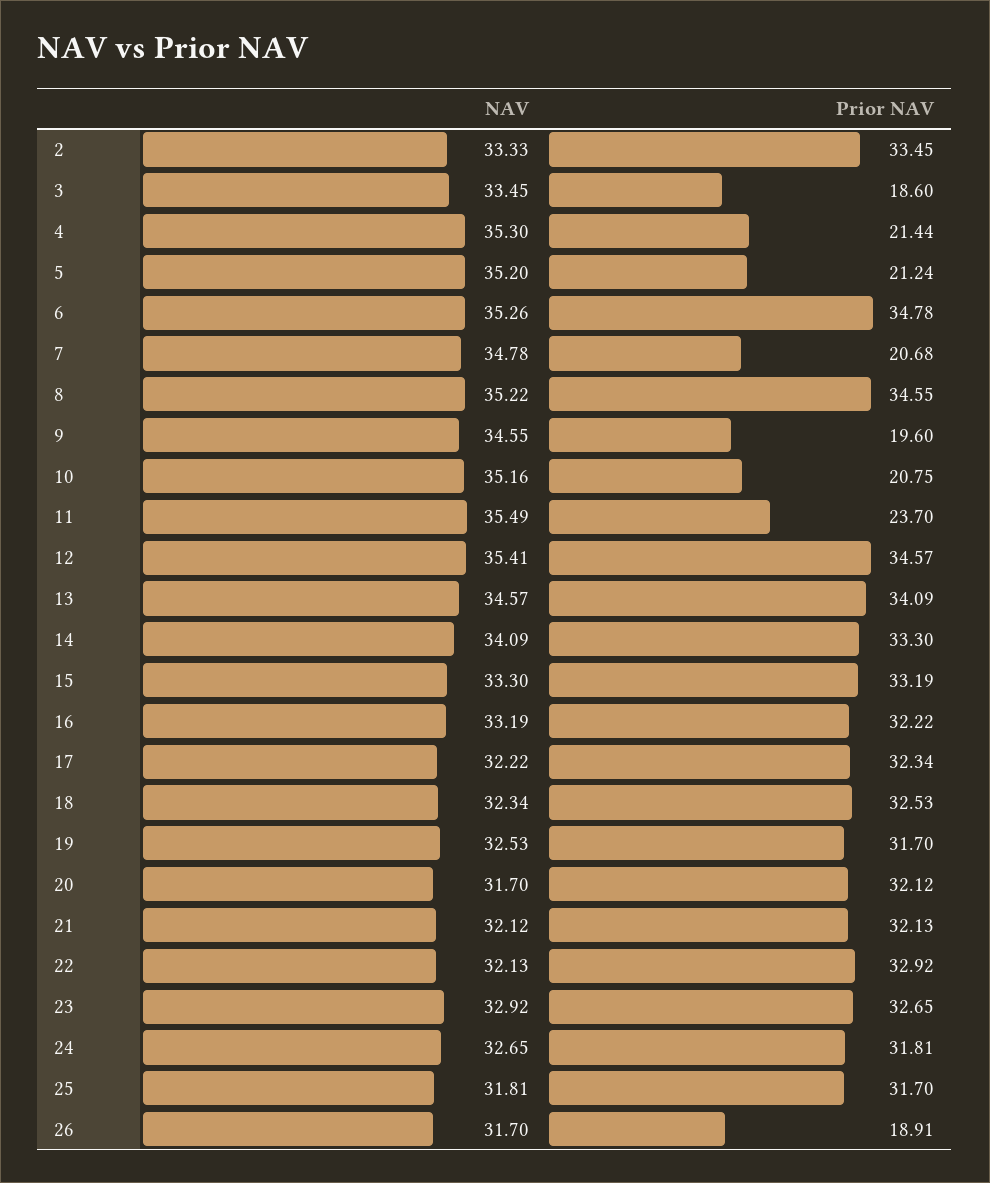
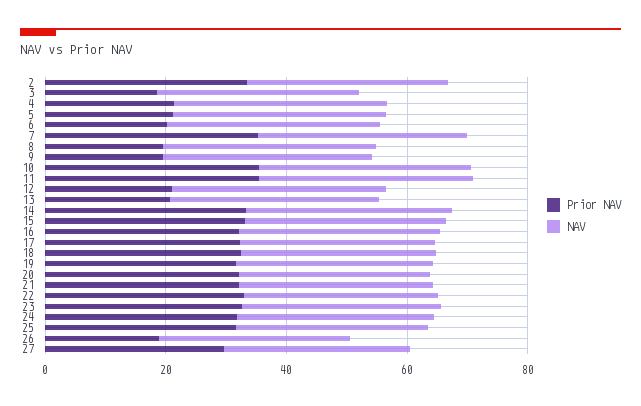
  {
    "NAV": {
      "2": 33.33,
      "3": 33.45,
      "4": 35.3,
      "5": 35.2,
      "6": 35.26,
      "7": 34.78,
      "8": 35.22,
      "9": 34.55,
      "10": 35.16,
      "11": 35.49,
      "12": 35.41,
      "13": 34.57,
      "14": 34.09,
      "15": 33.3,
      "16": 33.19,
      "17": 32.22,
      "18": 32.34,
      "19": 32.53,
      "20": 31.7,
      "21": 32.12,
      "22": 32.13,
      "23": 32.92,
      "24": 32.65,
      "25": 31.81,
-     "26": 31.7
+     "26": 31.7,
+     "27": 30
    },
    "Prior NAV": {
      "2": 33.45,
      "3": 18.6,
      "4": 21.44,
      "5": 21.24,
-     "6": 34.78,
+     "6": 20,
-     "7": 20.68,
+     "7": 35,
-     "8": 34.55,
+     "8": 20,
      "9": 19.6,
-     "10": 20.75,
+     "10": 35,
-     "11": 23.7,
+     "11": 35,
-     "12": 34.57,
+     "12": 20,
-     "13": 34.09,
+     "13": 20,
      "14": 33.3,
      "15": 33.19,
      "16": 32.22,
      "17": 32.34,
      "18": 32.53,
      "19": 31.7,
      "20": 32.12,
      "21": 32.13,
      "22": 32.92,
      "23": 32.65,
      "24": 31.81,
      "25": 31.7,
-     "26": 18.91
+     "26": 18.91,
+     "27": 30
    }
  }

